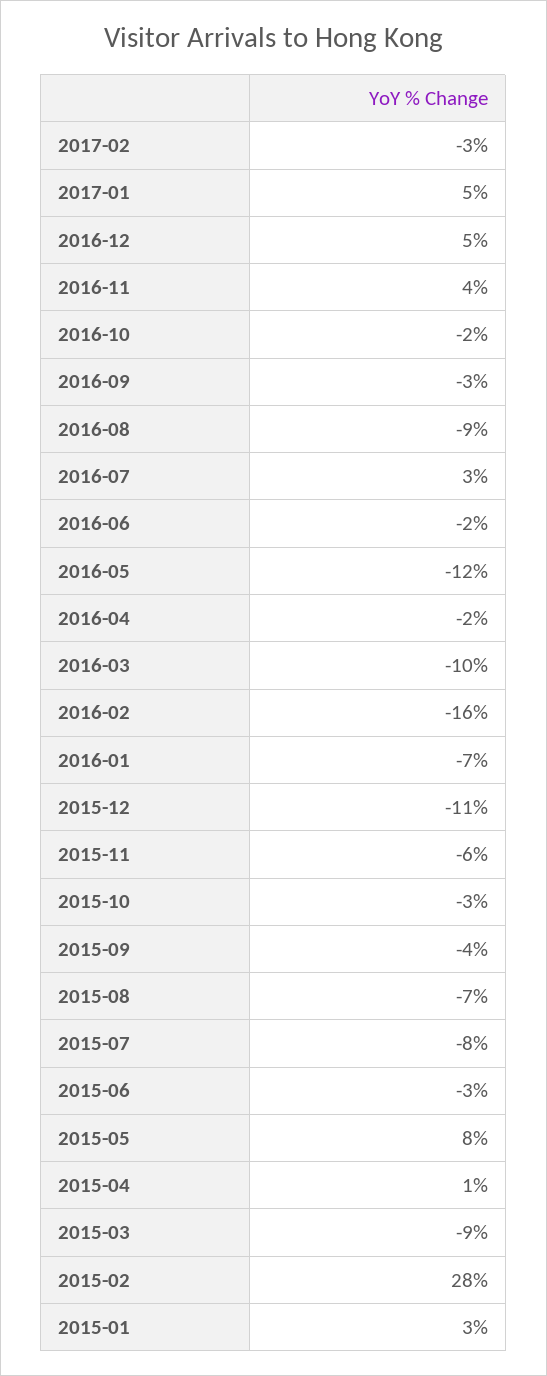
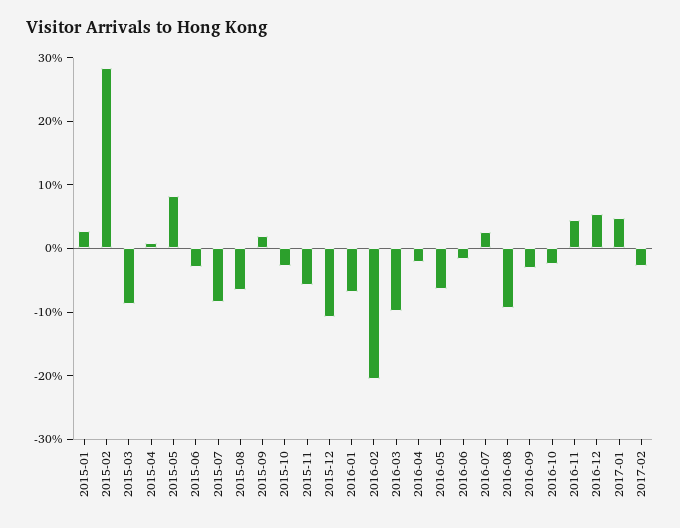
  {
    "2017-02": -3,
    "2017-01": 5,
    "2016-12": 5,
    "2016-11": 4,
    "2016-10": -2,
    "2016-09": -3,
    "2016-08": -9,
    "2016-07": 3,
    "2016-06": -2,
-   "2016-05": -12,
+   "2016-05": -6,
    "2016-04": -2,
    "2016-03": -10,
-   "2016-02": -16,
+   "2016-02": -20,
    "2016-01": -7,
    "2015-12": -11,
    "2015-11": -6,
    "2015-10": -3,
-   "2015-09": -4,
+   "2015-09": 2,
    "2015-08": -7,
    "2015-07": -8,
    "2015-06": -3,
    "2015-05": 8,
    "2015-04": 1,
    "2015-03": -9,
    "2015-02": 28,
    "2015-01": 3
  }

